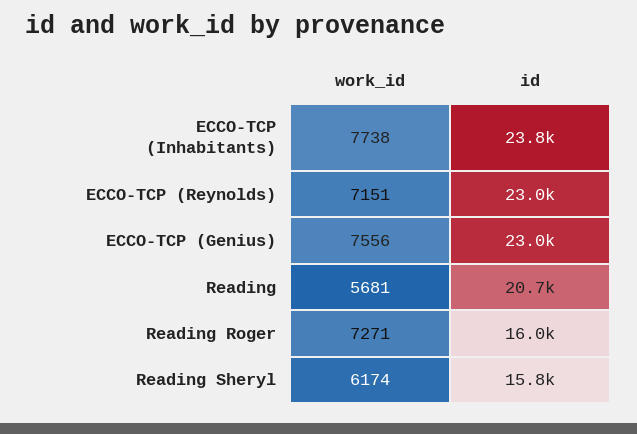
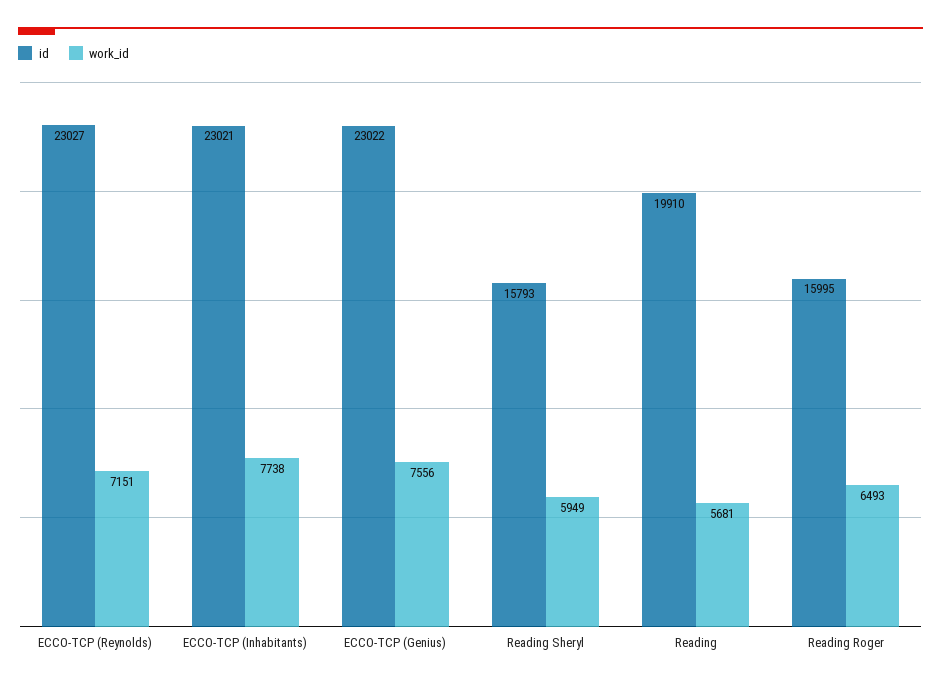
  {
    "work_id": {
      "ECCO-TCP (Inhabitants)": 7738,
      "ECCO-TCP (Reynolds)": 7151,
      "ECCO-TCP (Genius)": 7556,
      "Reading": 5681,
-     "Reading Roger": 7271,
+     "Reading Roger": 6493,
-     "Reading Sheryl": 6174
+     "Reading Sheryl": 5949
    },
    "id": {
-     "ECCO-TCP (Inhabitants)": 23800,
+     "ECCO-TCP (Inhabitants)": 23021,
      "ECCO-TCP (Reynolds)": 23027,
      "ECCO-TCP (Genius)": 23022,
-     "Reading": 20700,
+     "Reading": 19910,
      "Reading Roger": 15995,
      "Reading Sheryl": 15793
    }
  }

